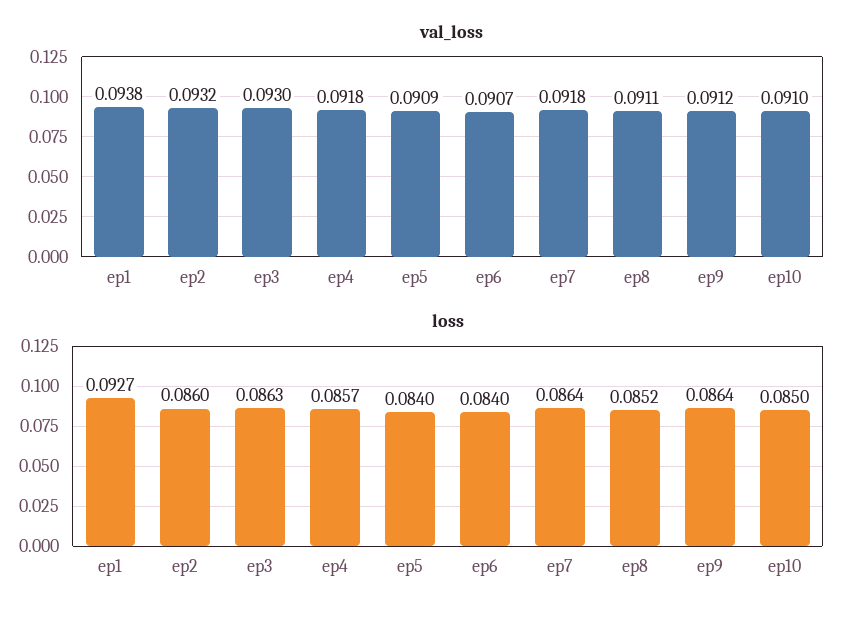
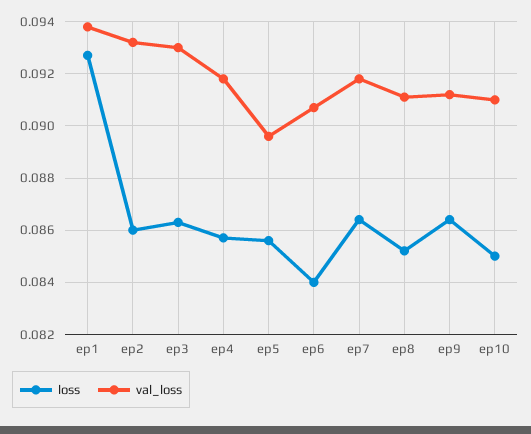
  {
    "val_loss": {
      "ep1": 0.0938,
      "ep2": 0.0932,
      "ep3": 0.093,
      "ep4": 0.0918,
-     "ep5": 0.0909,
+     "ep5": 0.0895,
      "ep6": 0.0907,
      "ep7": 0.0918,
      "ep8": 0.0911,
      "ep9": 0.0912,
      "ep10": 0.091
    },
    "loss": {
      "ep1": 0.0927,
      "ep2": 0.086,
      "ep3": 0.0863,
      "ep4": 0.0857,
-     "ep5": 0.084,
+     "ep5": 0.0855,
      "ep6": 0.084,
      "ep7": 0.0864,
      "ep8": 0.0852,
      "ep9": 0.0864,
      "ep10": 0.085
    }
  }

